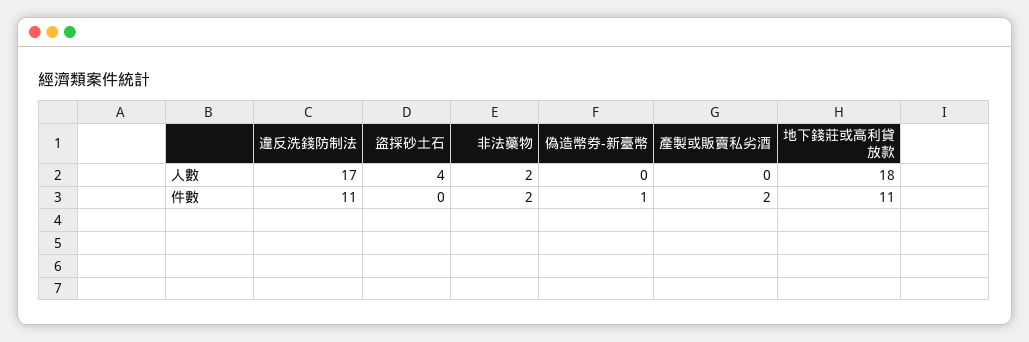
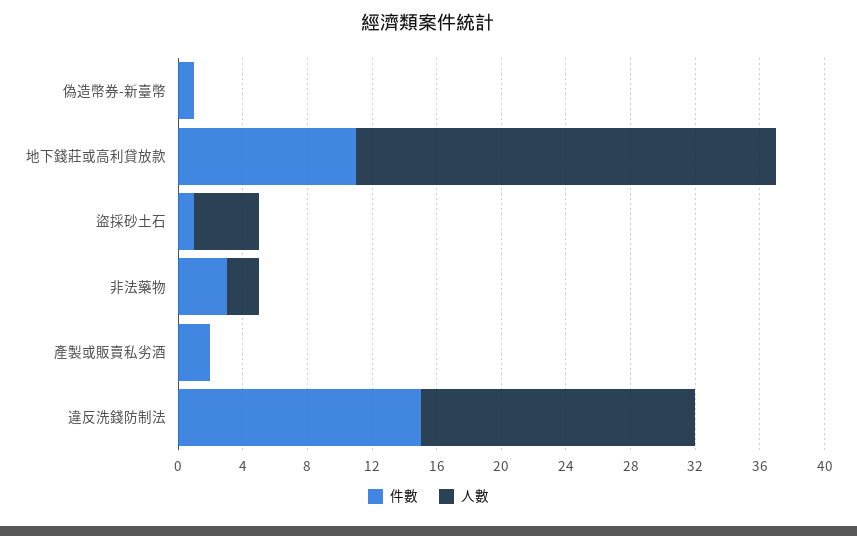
  {
    "人數": {
      "違反洗錢防制法": 17,
      "盜採砂土石": 4,
      "非法藥物": 2,
      "偽造幣券-新臺幣": 0,
      "產製或販賣私劣酒": 0,
-     "地下錢莊或高利貸放款": 18
+     "地下錢莊或高利貸放款": 26
    },
    "件數": {
-     "違反洗錢防制法": 11,
+     "違反洗錢防制法": 15,
-     "盜採砂土石": 0,
+     "盜採砂土石": 1,
-     "非法藥物": 2,
+     "非法藥物": 3,
      "偽造幣券-新臺幣": 1,
      "產製或販賣私劣酒": 2,
      "地下錢莊或高利貸放款": 11
    }
  }

